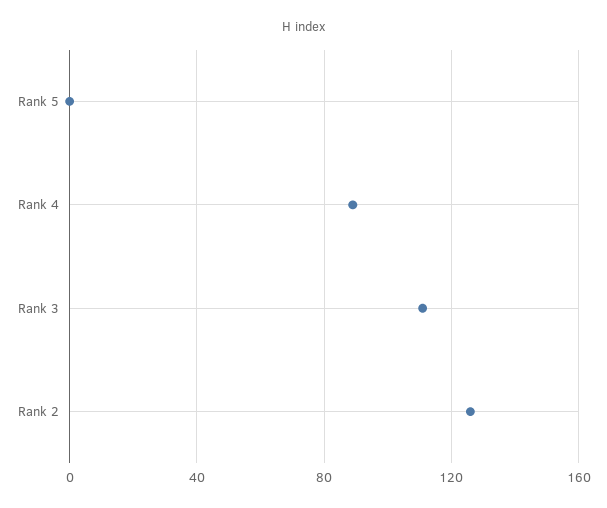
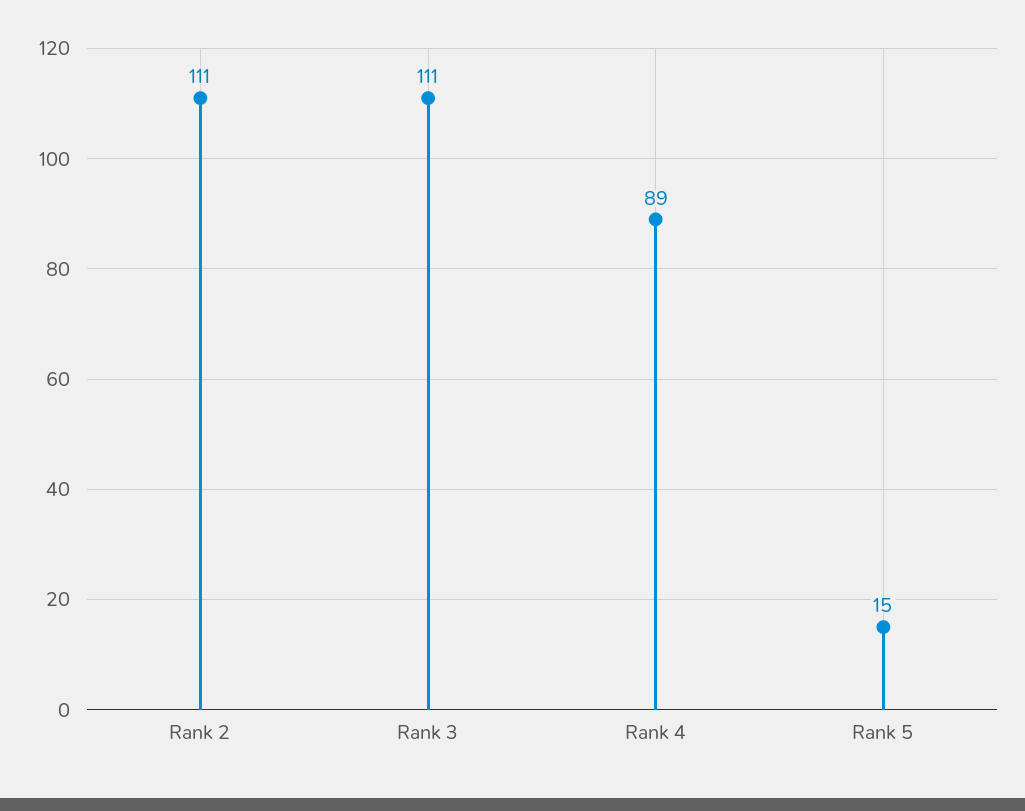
  {
-   "Rank 5": 0,
+   "Rank 5": 15,
    "Rank 4": 89,
    "Rank 3": 111,
-   "Rank 2": 125
+   "Rank 2": 111
  }

